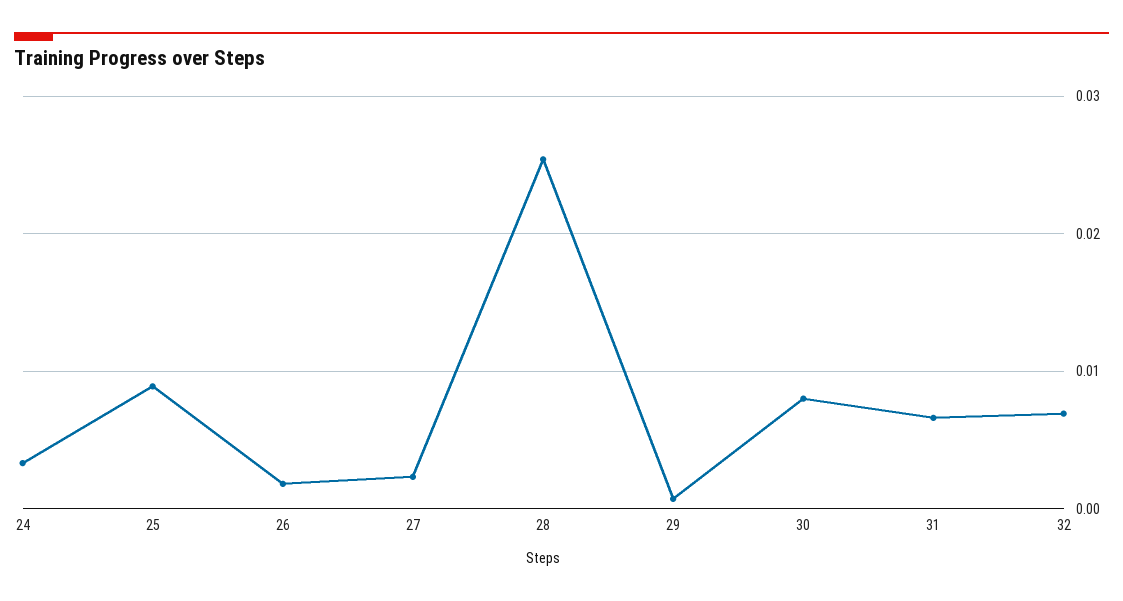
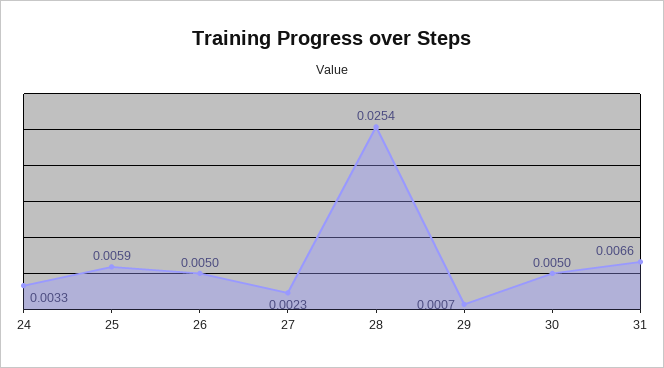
  {
    "24": 0.0033,
-   "25": 0.009,
+   "25": 0.0059,
-   "26": 0.002,
+   "26": 0.005,
    "27": 0.0023,
    "28": 0.0254,
    "29": 0.0007,
-   "30": 0.008,
+   "30": 0.005,
-   "31": 0.0066,
+   "31": 0.0066
-   "32": 0.007
  }

